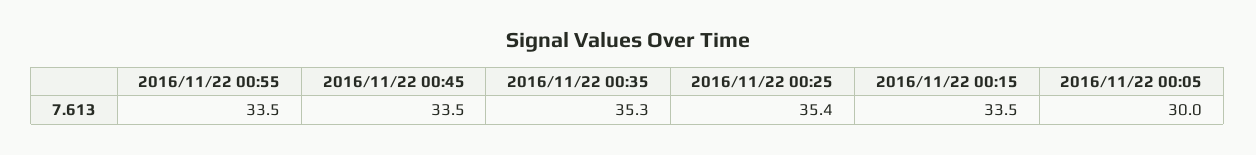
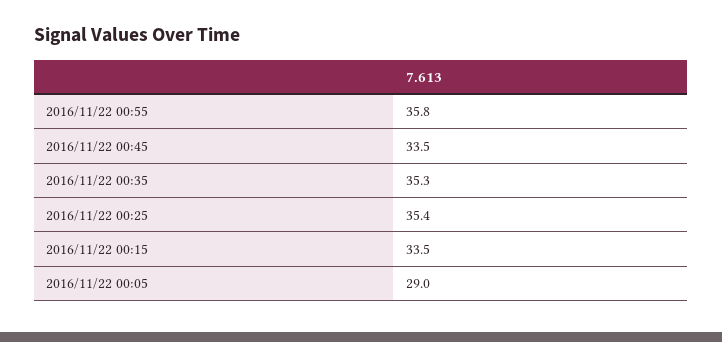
  {
-   "2016/11/22 00:55": 33.5,
+   "2016/11/22 00:55": 35.8,
    "2016/11/22 00:45": 33.5,
    "2016/11/22 00:35": 35.3,
    "2016/11/22 00:25": 35.4,
    "2016/11/22 00:15": 33.5,
-   "2016/11/22 00:05": 30
+   "2016/11/22 00:05": 29
  }

